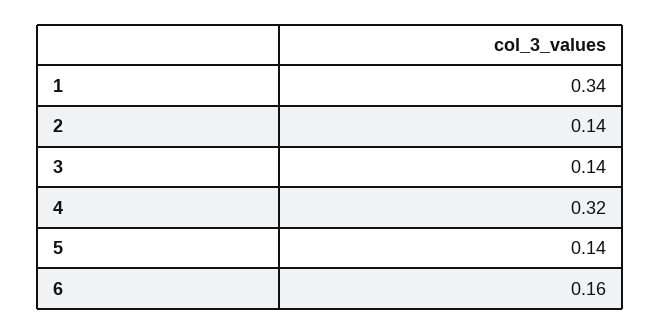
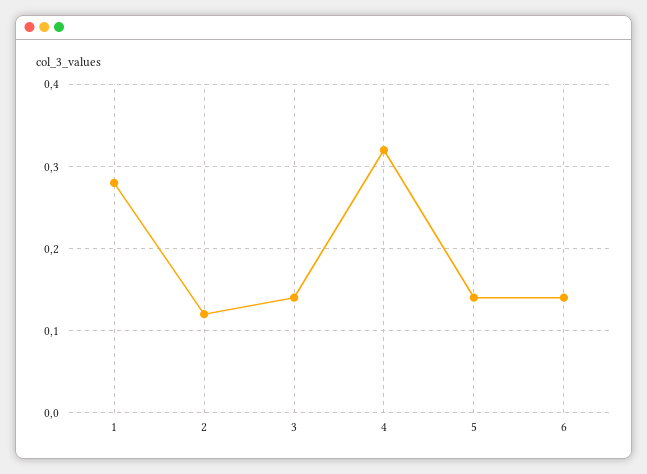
  {
-   "1": 0.34,
+   "1": 0.28,
-   "2": 0.14,
+   "2": 0.12,
    "3": 0.14,
    "4": 0.32,
    "5": 0.14,
-   "6": 0.16
+   "6": 0.14
  }

